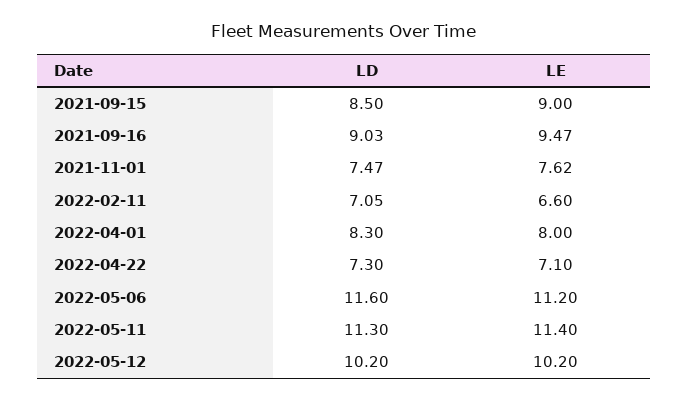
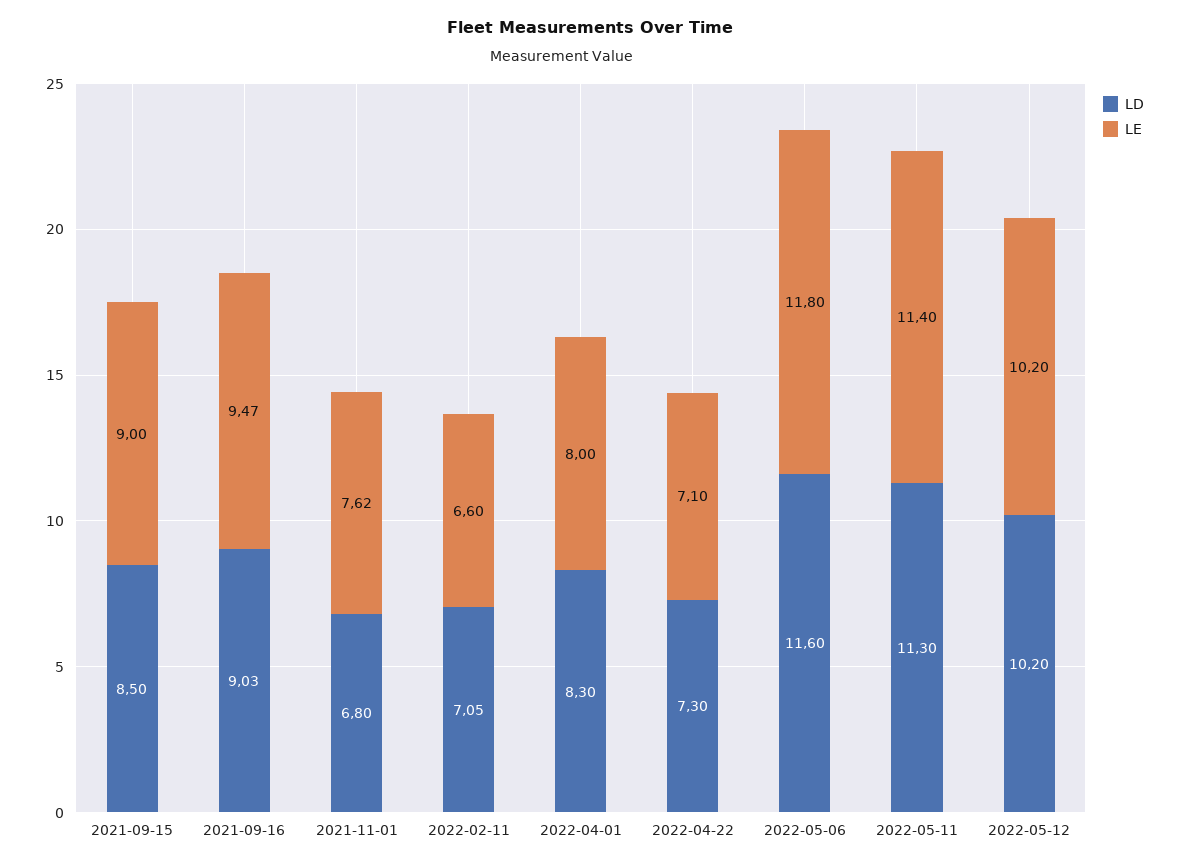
  {
    "LD": {
      "2021-09-15": 8.5,
      "2021-09-16": 9.03,
-     "2021-11-01": 7.47,
+     "2021-11-01": 6.8,
      "2022-02-11": 7.05,
      "2022-04-01": 8.3,
      "2022-04-22": 7.3,
      "2022-05-06": 11.6,
      "2022-05-11": 11.3,
      "2022-05-12": 10.2
    },
    "LE": {
      "2021-09-15": 9,
      "2021-09-16": 9.47,
      "2021-11-01": 7.62,
      "2022-02-11": 6.6,
      "2022-04-01": 8,
      "2022-04-22": 7.1,
-     "2022-05-06": 11.2,
+     "2022-05-06": 11.8,
      "2022-05-11": 11.4,
      "2022-05-12": 10.2
    }
  }

